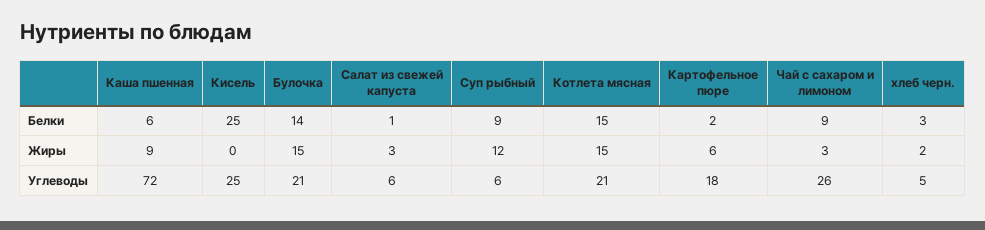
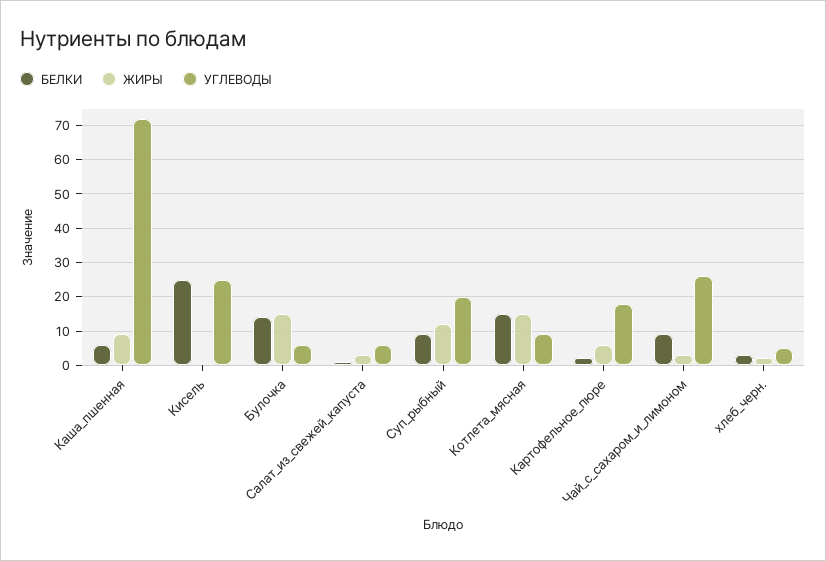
  {
    "Белки": {
      "Каша пшенная": 6,
      "Кисель": 25,
      "Булочка": 14,
      "Салат из свежей капуста": 1,
      "Суп рыбный": 9,
      "Котлета мясная": 15,
      "Картофельное пюре": 2,
      "Чай с сахаром и лимоном": 9,
      "хлеб черн.": 3
    },
    "Жиры": {
      "Каша пшенная": 9,
      "Кисель": 0,
      "Булочка": 15,
      "Салат из свежей капуста": 3,
      "Суп рыбный": 12,
      "Котлета мясная": 15,
      "Картофельное пюре": 6,
      "Чай с сахаром и лимоном": 3,
      "хлеб черн.": 2
    },
    "Углеводы": {
      "Каша пшенная": 72,
      "Кисель": 25,
-     "Булочка": 21,
+     "Булочка": 5,
      "Салат из свежей капуста": 6,
-     "Суп рыбный": 6,
+     "Суп рыбный": 20,
-     "Котлета мясная": 21,
+     "Котлета мясная": 10,
      "Картофельное пюре": 18,
      "Чай с сахаром и лимоном": 26,
      "хлеб черн.": 5
    }
  }

